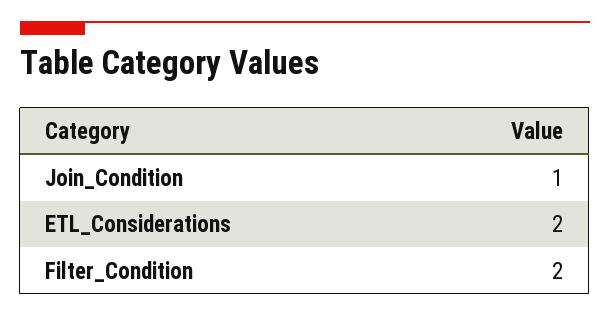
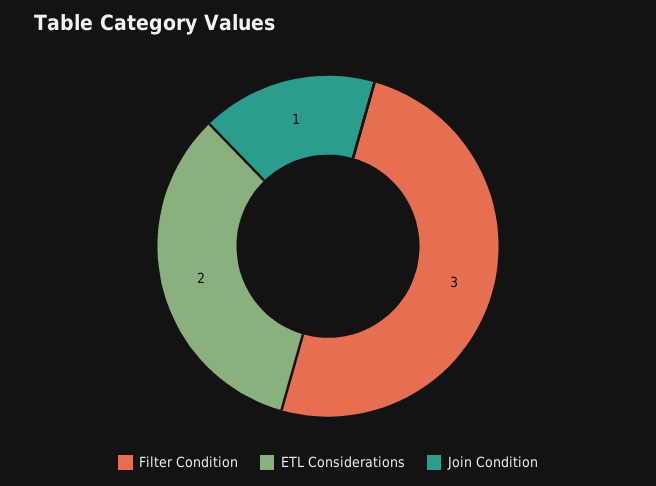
  {
    "Join_Condition": 1,
    "ETL_Considerations": 2,
-   "Filter_Condition": 2
+   "Filter_Condition": 3
  }

